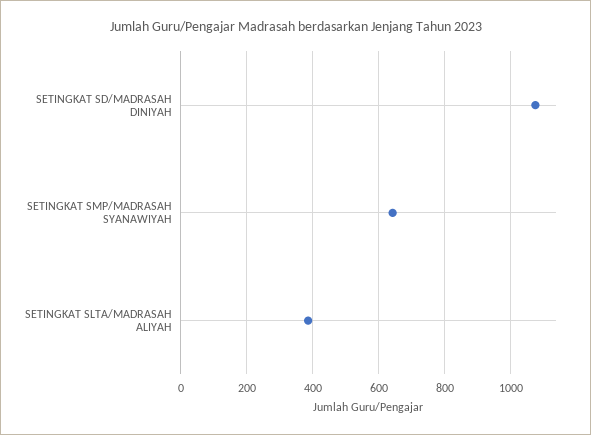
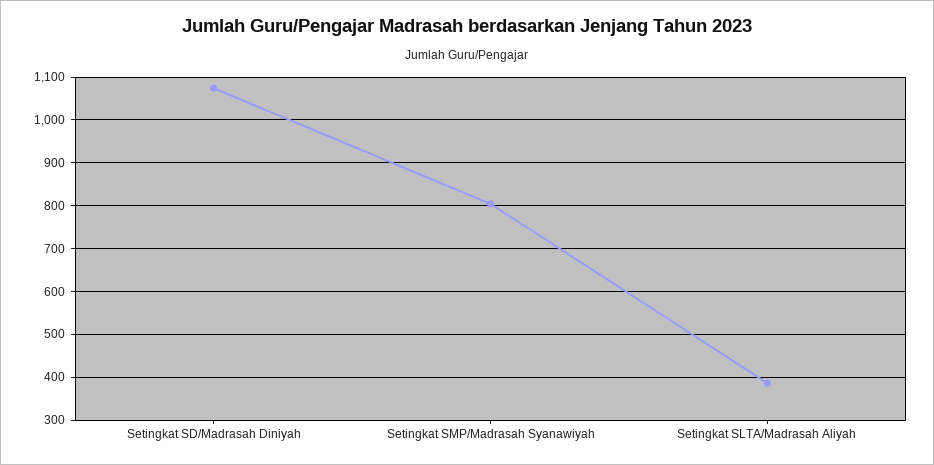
  {
    "SETINGKAT SD/MADRASAH DINIYAH": 1080,
-   "SETINGKAT SMP/MADRASAH SYANAWIYAH": 640,
+   "SETINGKAT SMP/MADRASAH SYANAWIYAH": 800,
    "SETINGKAT SLTA/MADRASAH ALIYAH": 380
  }

